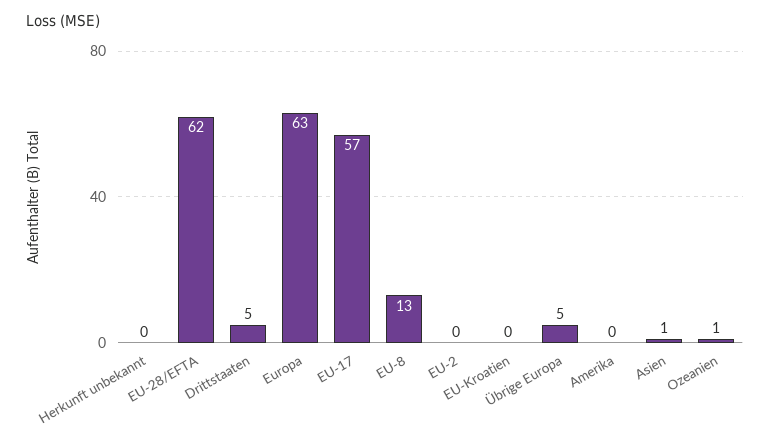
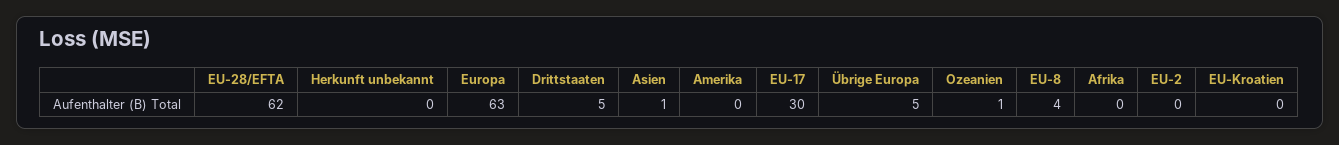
  {
    "Herkunft unbekannt": 0,
    "EU-28/EFTA": 62,
    "Drittstaaten": 5,
    "Europa": 63,
-   "EU-17": 57,
+   "EU-17": 30,
-   "EU-8": 13,
+   "EU-8": 4,
    "EU-2": 0,
    "EU-Kroatien": 0,
    "Übrige Europa": 5,
    "Amerika": 0,
    "Asien": 1,
-   "Ozeanien": 1
+   "Ozeanien": 1,
+   "Afrika": 0
  }

